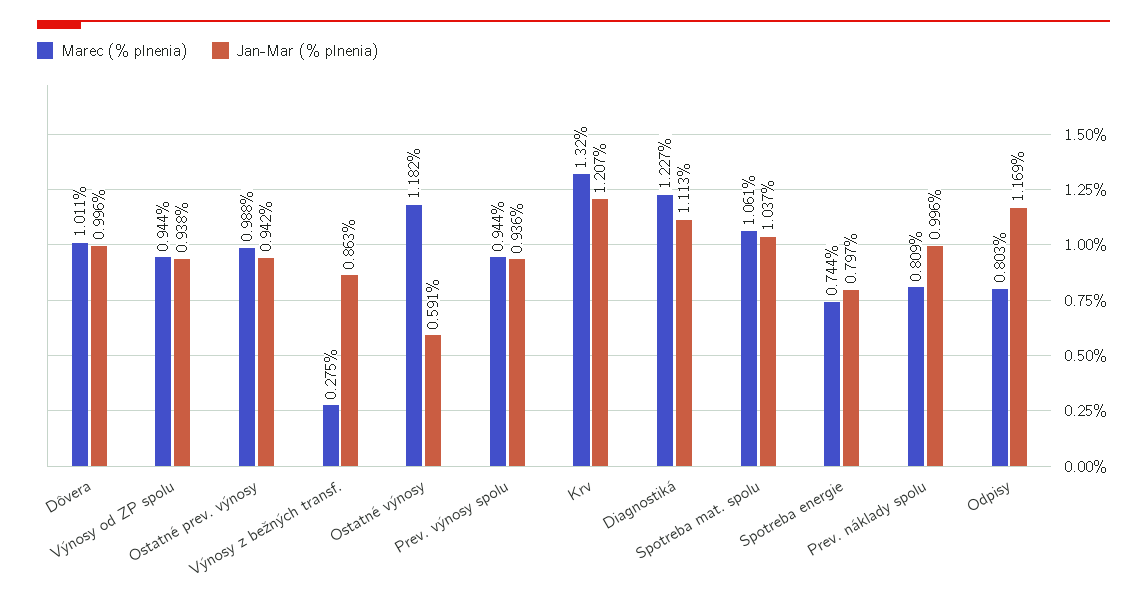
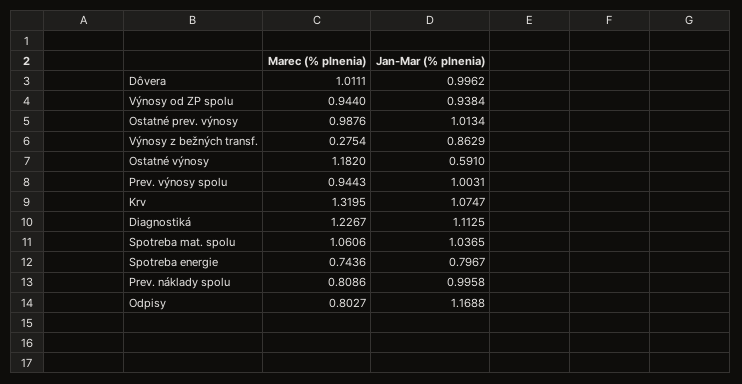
  {
    "Marec (% plnenia)": {
      "Dôvera": 1.0111,
      "Výnosy od ZP spolu": 0.944,
      "Ostatné prev. výnosy": 0.9876,
      "Výnosy z bežných transf.": 0.2754,
      "Ostatné výnosy": 1.182,
      "Prev. výnosy spolu": 0.9443,
      "Krv": 1.3195,
      "Diagnostiká": 1.2267,
      "Spotreba mat. spolu": 1.0606,
      "Spotreba energie": 0.7436,
      "Prev. náklady spolu": 0.8086,
      "Odpisy": 0.8027
    },
    "Jan-Mar (% plnenia)": {
      "Dôvera": 0.9962,
      "Výnosy od ZP spolu": 0.9384,
-     "Ostatné prev. výnosy": 0.942,
+     "Ostatné prev. výnosy": 1.0134,
      "Výnosy z bežných transf.": 0.8629,
      "Ostatné výnosy": 0.591,
-     "Prev. výnosy spolu": 0.936,
+     "Prev. výnosy spolu": 1.0031,
-     "Krv": 1.207,
+     "Krv": 1.0747,
      "Diagnostiká": 1.1125,
      "Spotreba mat. spolu": 1.0365,
      "Spotreba energie": 0.7967,
      "Prev. náklady spolu": 0.9958,
      "Odpisy": 1.1688
    }
  }

